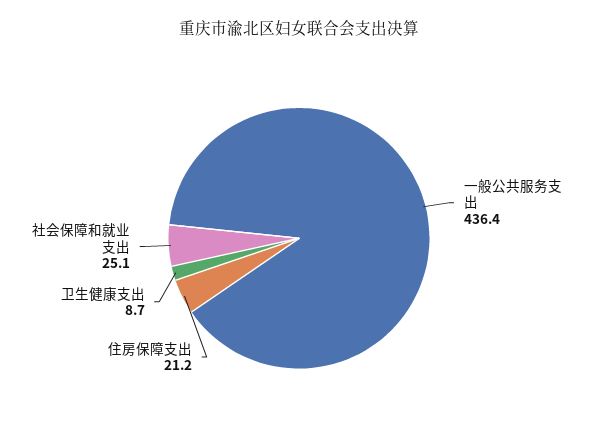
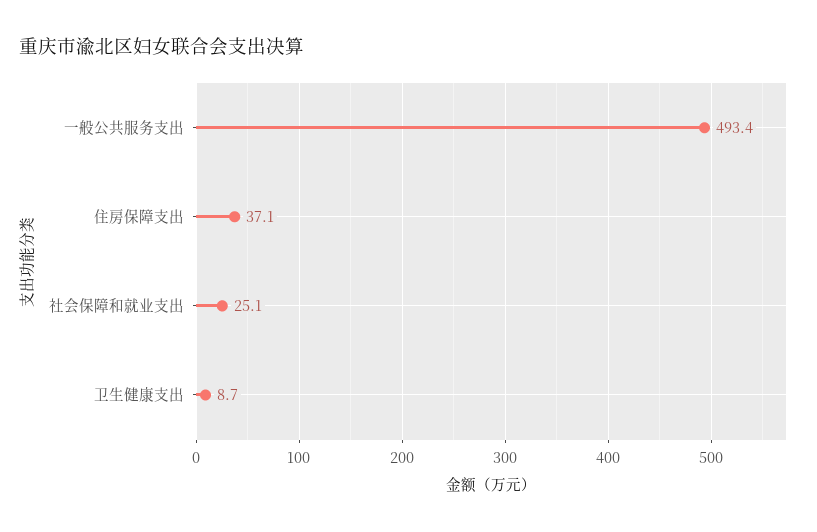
  {
-   "一般公共服务支出": 436.4,
+   "一般公共服务支出": 493.4,
-   "住房保障支出": 21.2,
+   "住房保障支出": 37.1,
    "卫生健康支出": 8.7,
    "社会保障和就业支出": 25.1
  }

